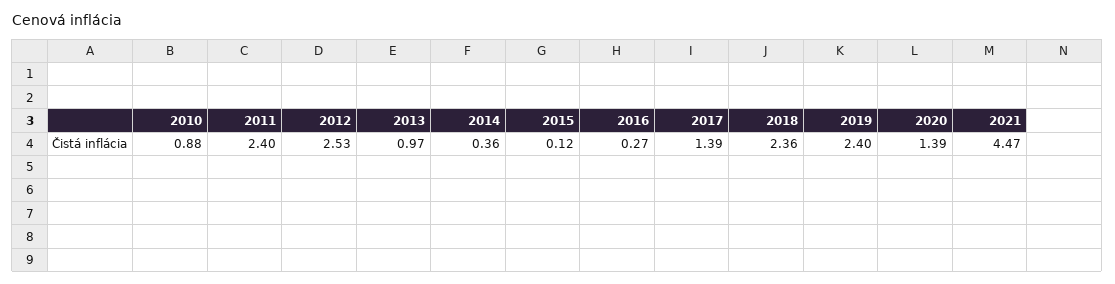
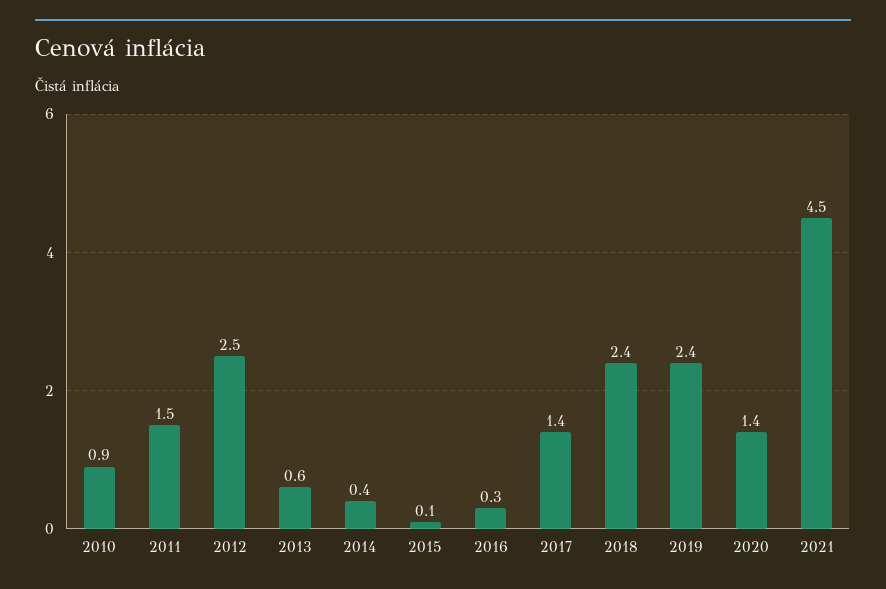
  {
    "2010": 0.88,
-   "2011": 2.4,
+   "2011": 1.5,
    "2012": 2.53,
-   "2013": 0.97,
+   "2013": 0.6,
    "2014": 0.36,
    "2015": 0.12,
    "2016": 0.27,
    "2017": 1.39,
    "2018": 2.36,
    "2019": 2.4,
    "2020": 1.39,
    "2021": 4.47
  }

